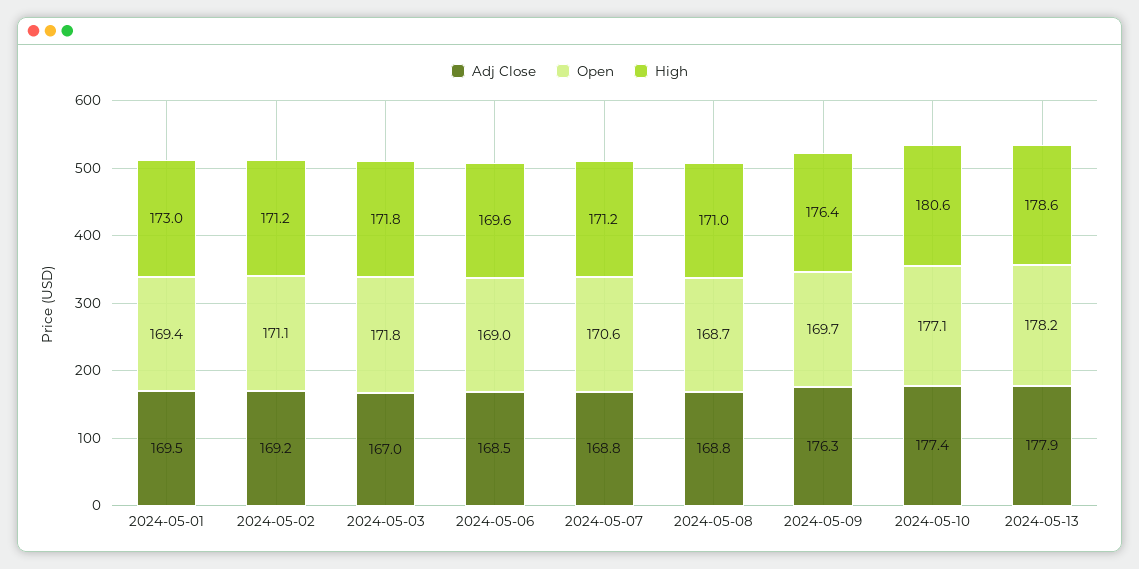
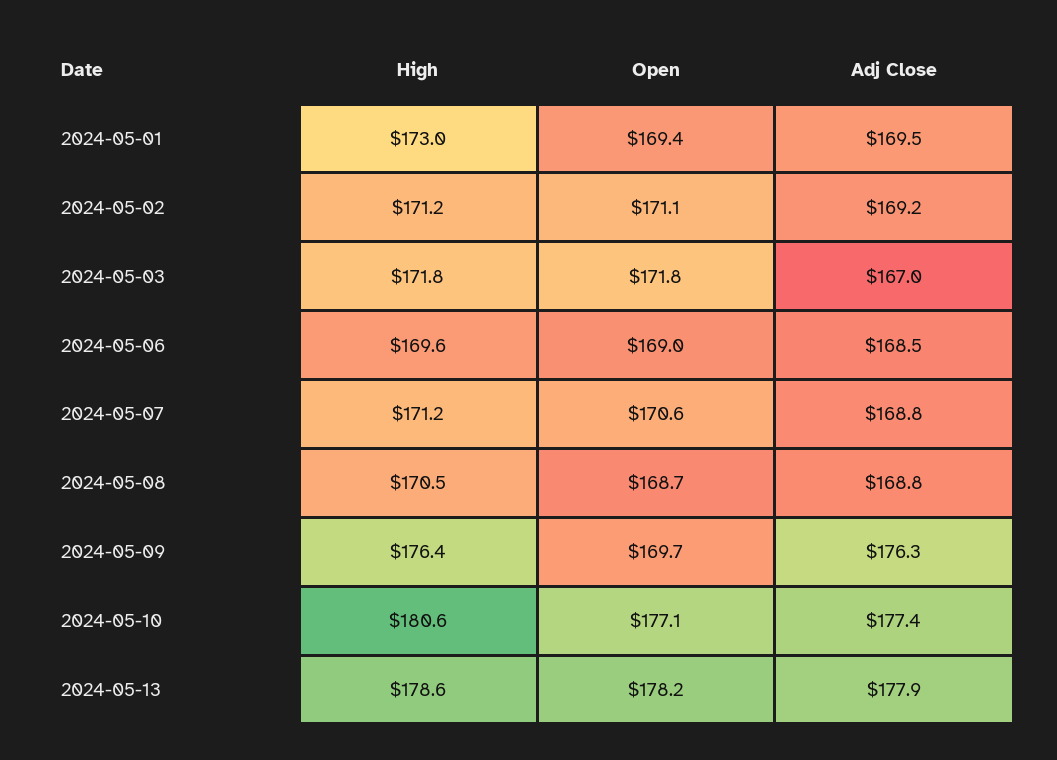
  {
    "Adj Close": {
      "2024-05-01": 169.5,
      "2024-05-02": 169.2,
      "2024-05-03": 167,
      "2024-05-06": 168.5,
      "2024-05-07": 168.8,
      "2024-05-08": 168.8,
      "2024-05-09": 176.3,
      "2024-05-10": 177.4,
      "2024-05-13": 177.9
    },
    "Open": {
      "2024-05-01": 169.4,
      "2024-05-02": 171.1,
      "2024-05-03": 171.8,
      "2024-05-06": 169,
      "2024-05-07": 170.6,
      "2024-05-08": 168.7,
      "2024-05-09": 169.7,
      "2024-05-10": 177.1,
      "2024-05-13": 178.2
    },
    "High": {
      "2024-05-01": 173,
      "2024-05-02": 171.2,
      "2024-05-03": 171.8,
      "2024-05-06": 169.6,
      "2024-05-07": 171.2,
-     "2024-05-08": 171,
+     "2024-05-08": 170.5,
      "2024-05-09": 176.4,
      "2024-05-10": 180.6,
      "2024-05-13": 178.6
    }
  }

